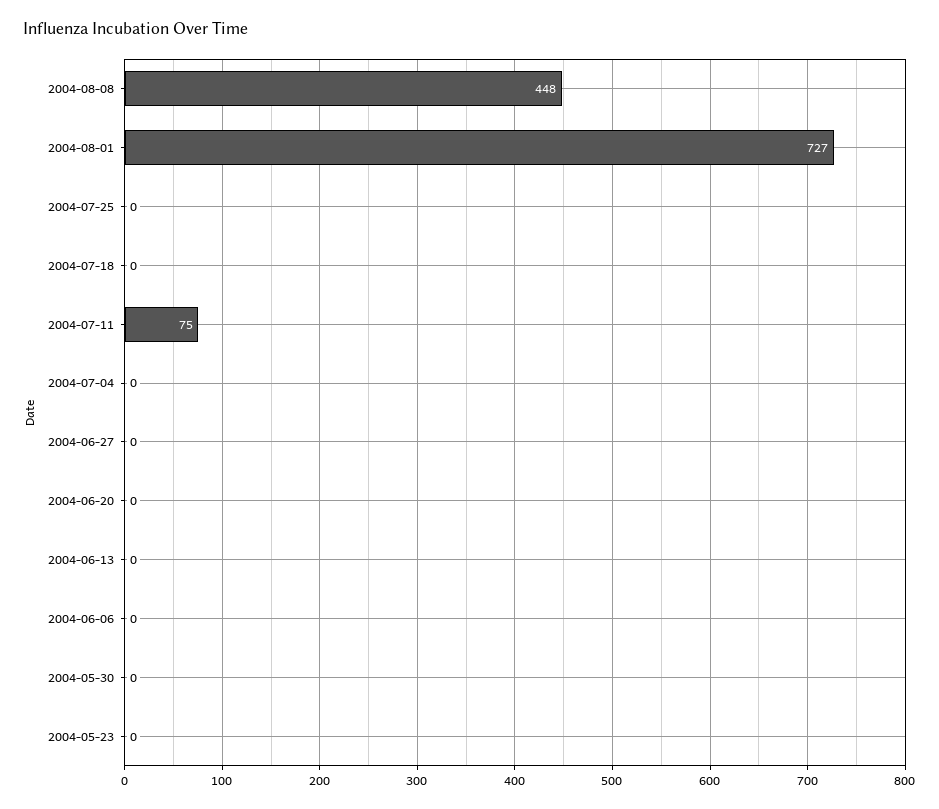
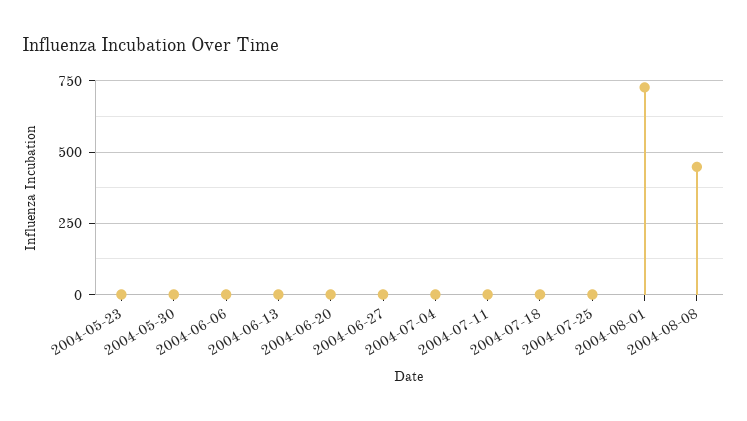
  {
    "2004-08-08": 448,
    "2004-08-01": 727,
    "2004-07-25": 0,
    "2004-07-18": 0,
-   "2004-07-11": 75,
+   "2004-07-11": 0,
    "2004-07-04": 0,
    "2004-06-27": 0,
    "2004-06-20": 0,
    "2004-06-13": 0,
    "2004-06-06": 0,
    "2004-05-30": 0,
    "2004-05-23": 0
  }

